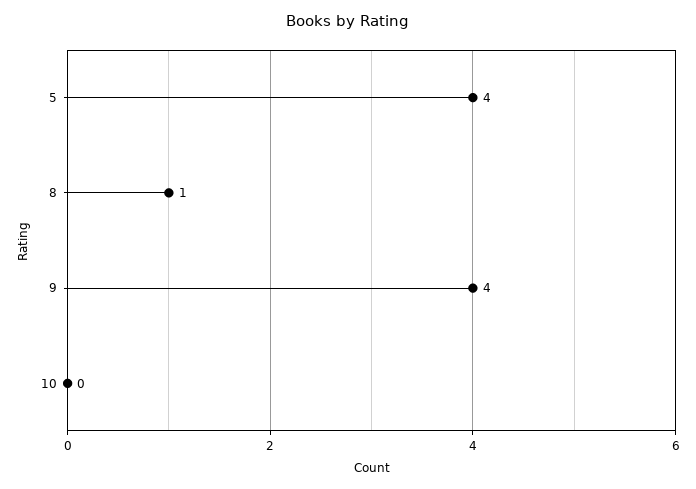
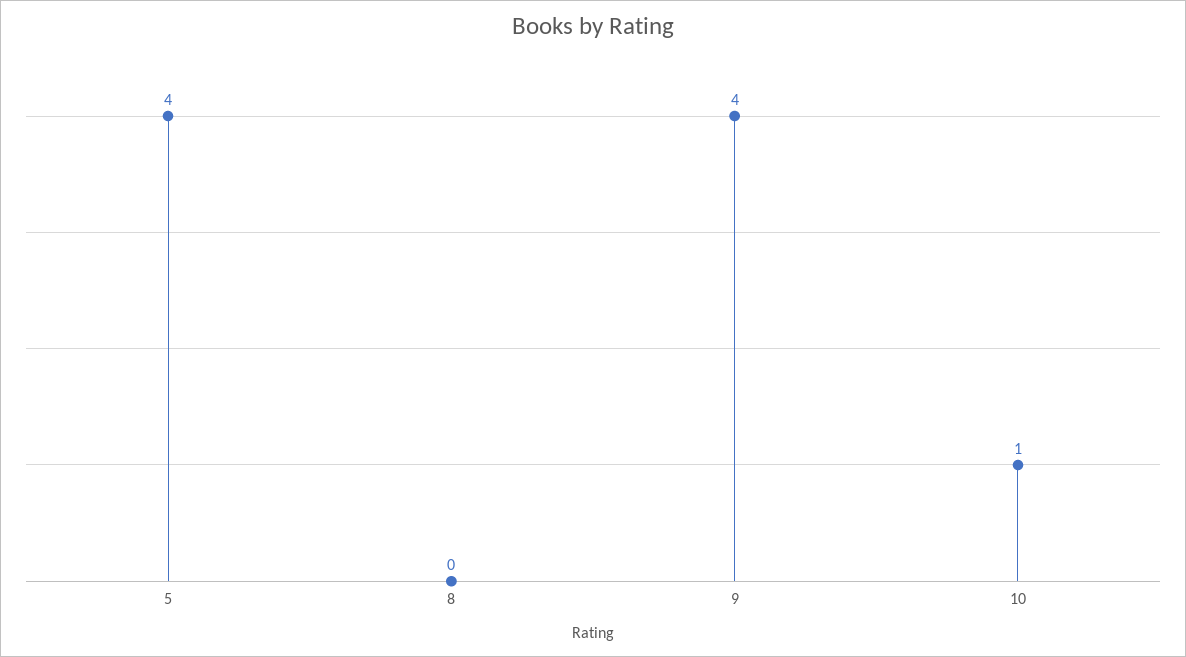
  {
    "5": 4,
-   "8": 1,
+   "8": 0,
    "9": 4,
-   "10": 0
+   "10": 1
  }

